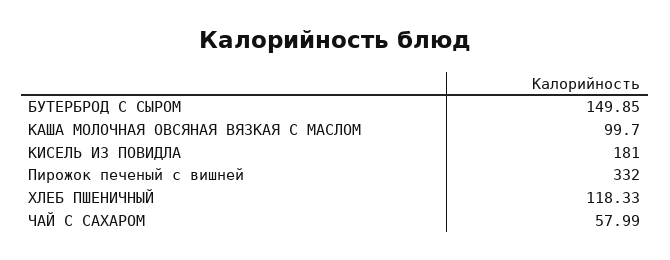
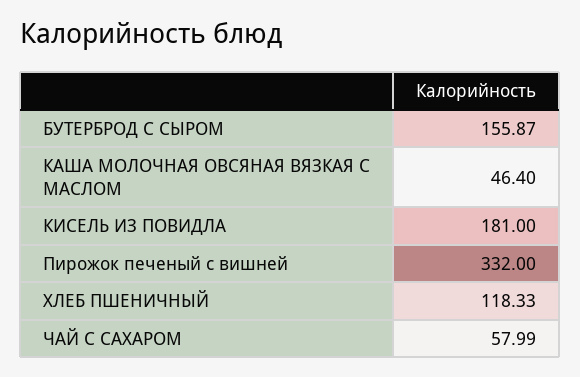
  {
-   "БУТЕРБРОД С СЫРОМ": 149.85,
+   "БУТЕРБРОД С СЫРОМ": 155.87,
-   "КАША МОЛОЧНАЯ ОВСЯНАЯ ВЯЗКАЯ С МАСЛОМ": 99.7,
+   "КАША МОЛОЧНАЯ ОВСЯНАЯ ВЯЗКАЯ С МАСЛОМ": 46.4,
    "КИСЕЛЬ ИЗ ПОВИДЛА": 181,
    "Пирожок печеный с вишней": 332,
    "ХЛЕБ ПШЕНИЧНЫЙ": 118.33,
    "ЧАЙ С САХАРОМ": 57.99
  }

